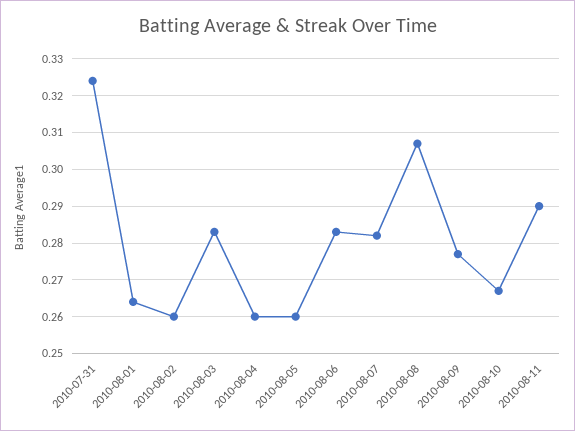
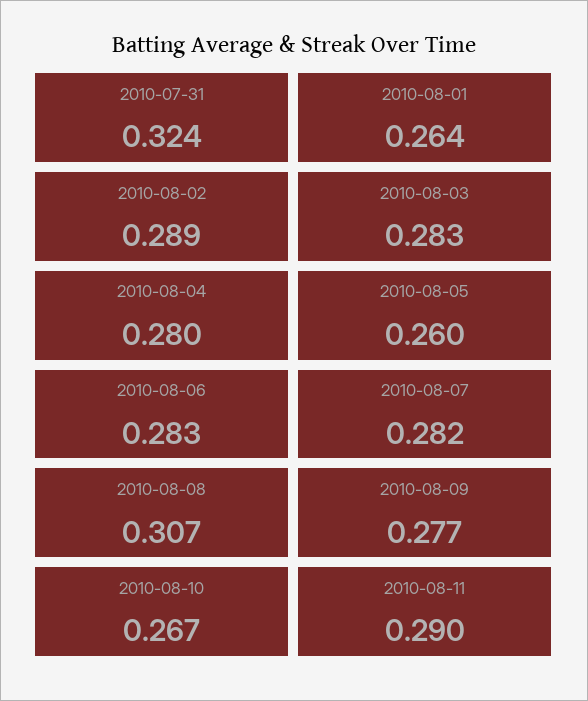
  {
    "2010-07-31": 0.324,
    "2010-08-01": 0.264,
-   "2010-08-02": 0.26,
+   "2010-08-02": 0.289,
    "2010-08-03": 0.283,
-   "2010-08-04": 0.26,
+   "2010-08-04": 0.28,
    "2010-08-05": 0.26,
    "2010-08-06": 0.283,
    "2010-08-07": 0.282,
    "2010-08-08": 0.307,
    "2010-08-09": 0.277,
    "2010-08-10": 0.267,
    "2010-08-11": 0.29
  }

